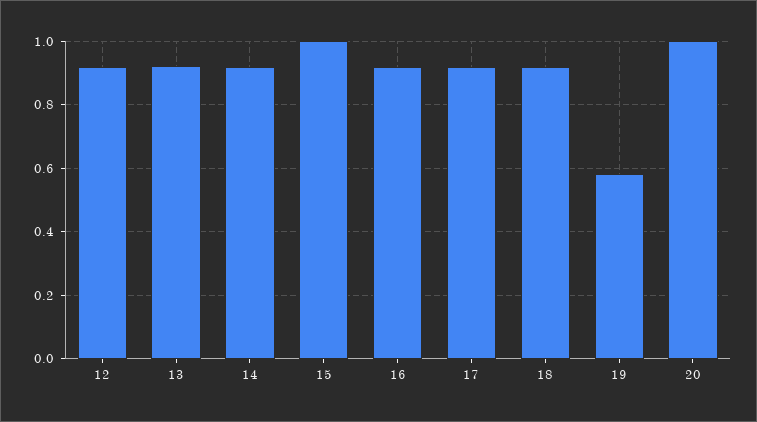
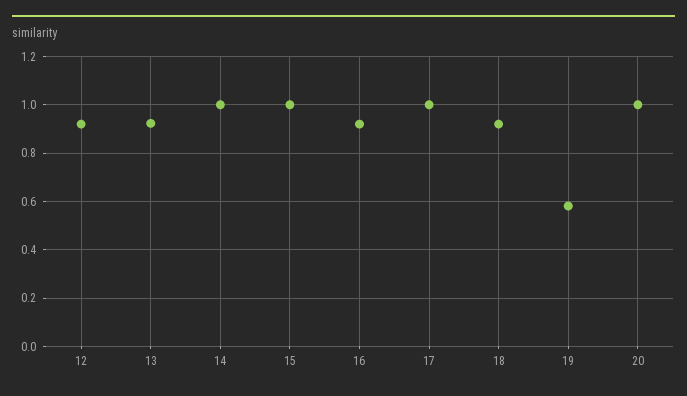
  {
    "12": 0.92,
    "13": 0.92,
-   "14": 0.92,
+   "14": 1,
    "15": 1,
    "16": 0.92,
-   "17": 0.92,
+   "17": 1,
    "18": 0.92,
    "19": 0.58,
    "20": 1
  }

